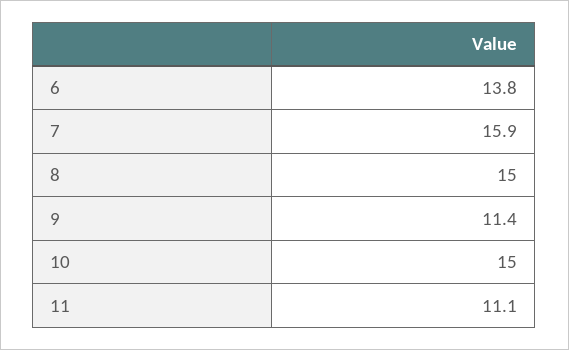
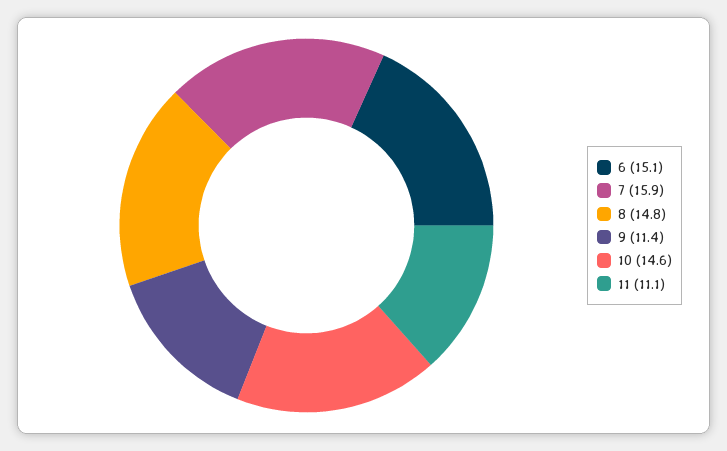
  {
-   "6": 13.8,
+   "6": 15.1,
    "7": 15.9,
-   "8": 15,
+   "8": 14.8,
    "9": 11.4,
-   "10": 15,
+   "10": 14.6,
    "11": 11.1
  }

